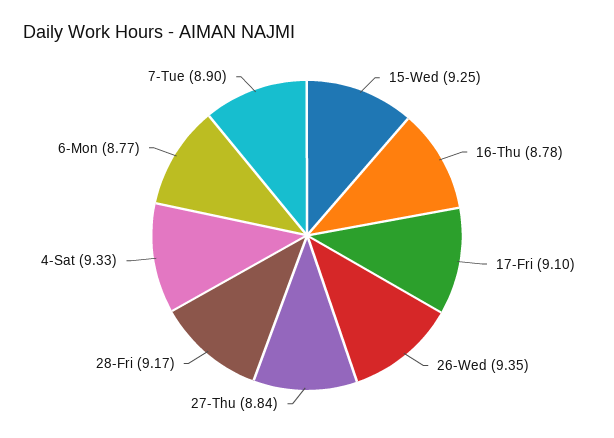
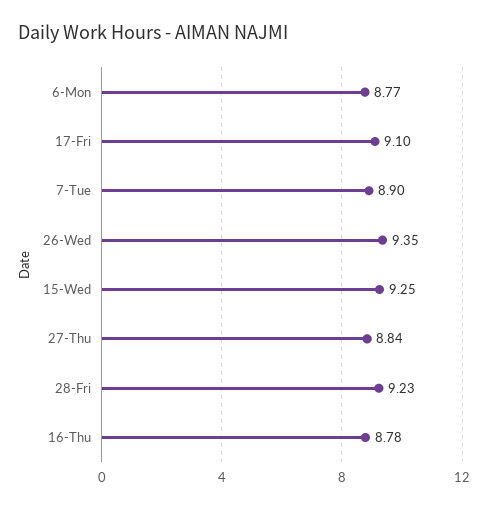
  {
    "15-Wed": 9.25,
    "16-Thu": 8.78,
    "17-Fri": 9.1,
    "26-Wed": 9.35,
    "27-Thu": 8.84,
-   "28-Fri": 9.17,
+   "28-Fri": 9.23,
-   "4-Sat": 9.33,
    "6-Mon": 8.77,
    "7-Tue": 8.9
  }

